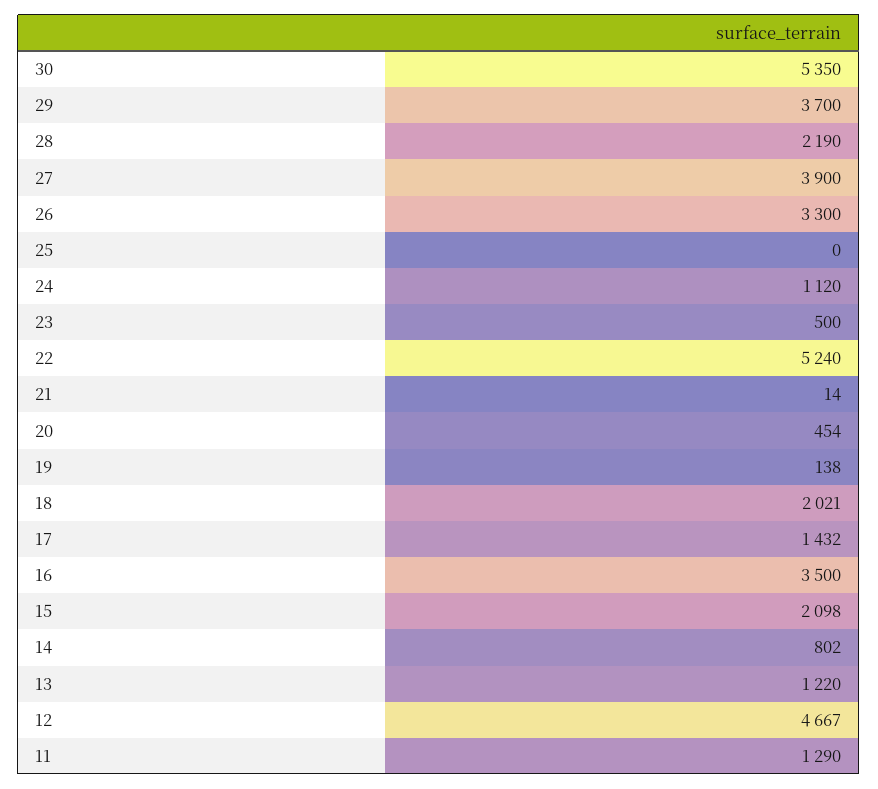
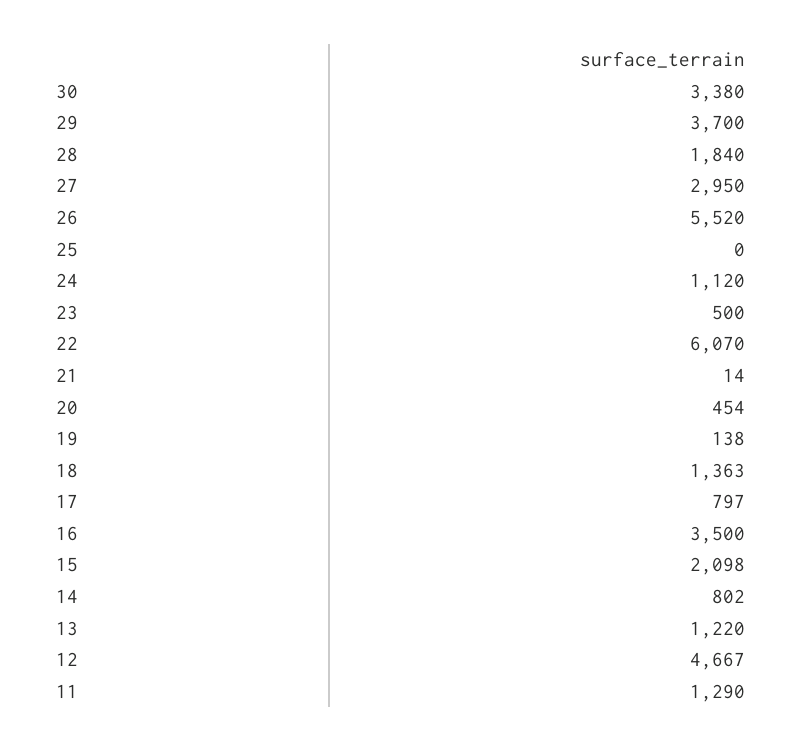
  {
-   "30": 5350,
+   "30": 3380,
    "29": 3700,
-   "28": 2190,
+   "28": 1840,
-   "27": 3900,
+   "27": 2950,
-   "26": 3300,
+   "26": 5520,
    "25": 0,
    "24": 1120,
    "23": 500,
-   "22": 5240,
+   "22": 6070,
    "21": 14,
    "20": 454,
    "19": 138,
-   "18": 2021,
+   "18": 1363,
-   "17": 1432,
+   "17": 797,
    "16": 3500,
    "15": 2098,
    "14": 802,
    "13": 1220,
    "12": 4667,
    "11": 1290
  }

